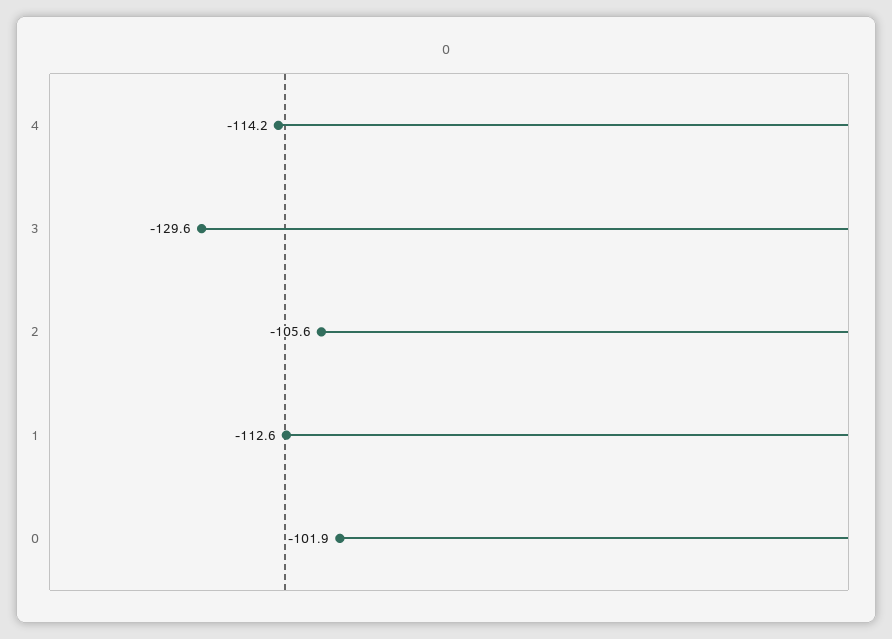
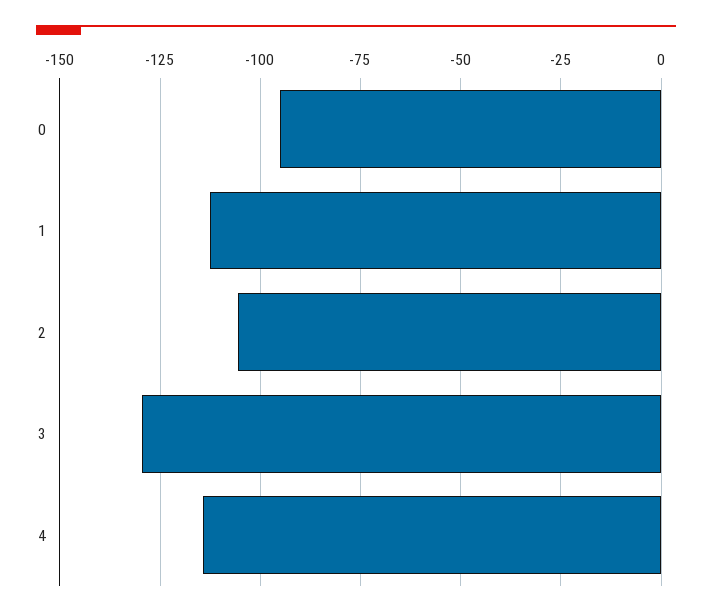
  {
    "4": -114.2,
    "3": -129.6,
    "2": -105.6,
    "1": -112.6,
-   "0": -101.9
+   "0": -95
  }

